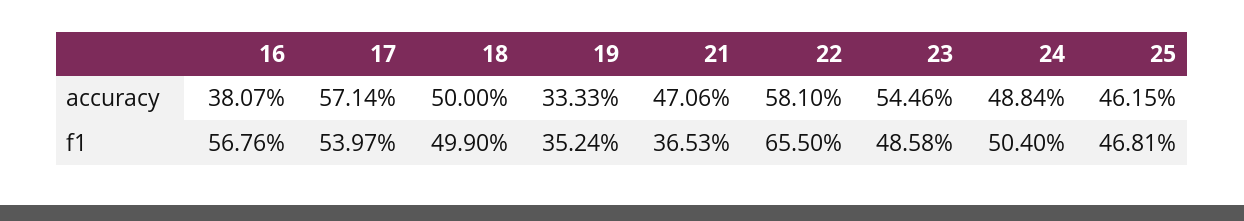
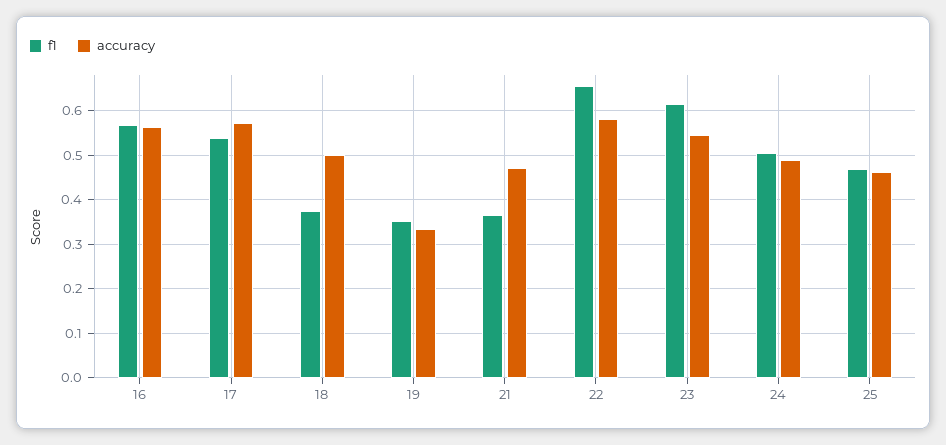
  {
    "accuracy": {
-     "16": 0.3807,
+     "16": 0.56,
      "17": 0.5714,
      "18": 0.5,
      "19": 0.3333,
      "21": 0.4706,
      "22": 0.581,
      "23": 0.5446,
      "24": 0.4884,
      "25": 0.4615
    },
    "f1": {
      "16": 0.5676,
      "17": 0.5397,
-     "18": 0.499,
+     "18": 0.38,
      "19": 0.3524,
      "21": 0.3653,
      "22": 0.655,
-     "23": 0.4858,
+     "23": 0.62,
      "24": 0.504,
      "25": 0.4681
    }
  }

